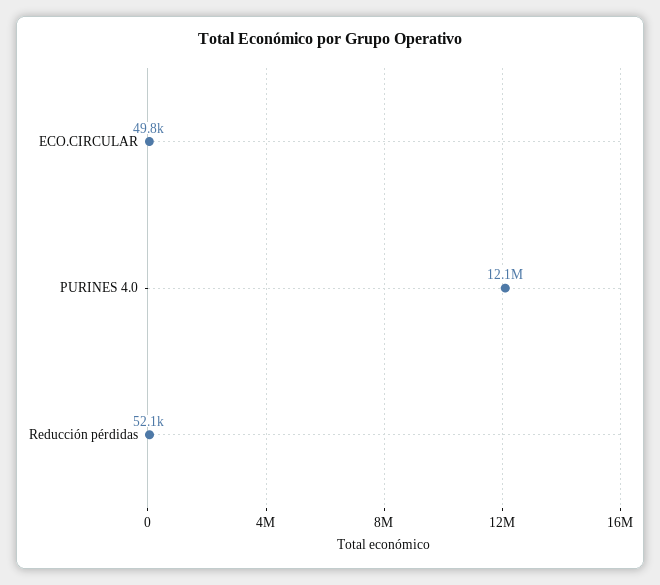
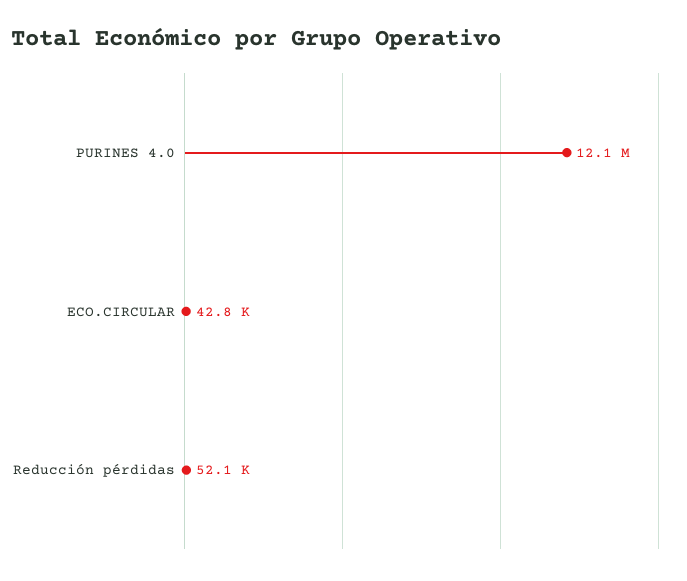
  {
-   "ECO.CIRCULAR": 49800,
+   "ECO.CIRCULAR": 42800,
    "PURINES 4.0": 12100000,
    "Reducción pérdidas": 52100
  }

